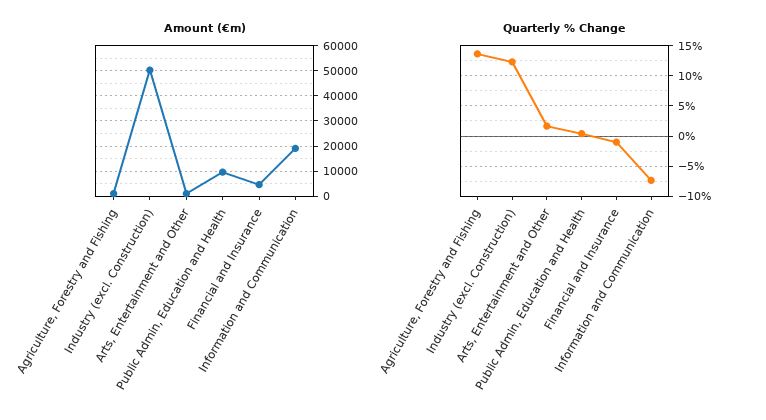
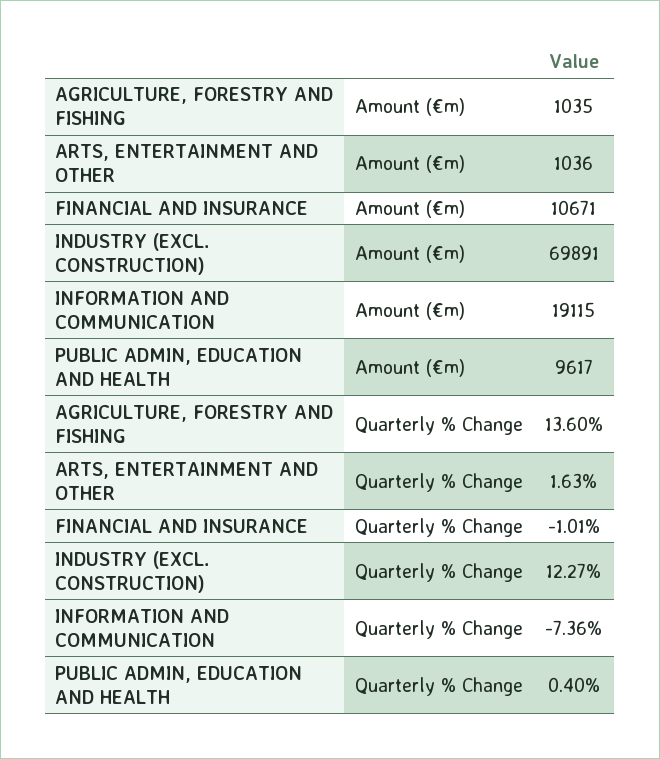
  {
    "Amount (€m)": {
      "Agriculture, Forestry and Fishing": 1035,
-     "Industry (excl. Construction)": 50000,
+     "Industry (excl. Construction)": 69891,
      "Arts, Entertainment and Other": 1036,
      "Public Admin, Education and Health": 9617,
-     "Financial and Insurance": 5000,
+     "Financial and Insurance": 10671,
      "Information and Communication": 19115
    },
    "Quarterly % Change": {
      "Agriculture, Forestry and Fishing": 13.6,
      "Industry (excl. Construction)": 12.27,
      "Arts, Entertainment and Other": 1.63,
      "Public Admin, Education and Health": 0.4,
      "Financial and Insurance": -1.01,
      "Information and Communication": -7.36
    }
  }

